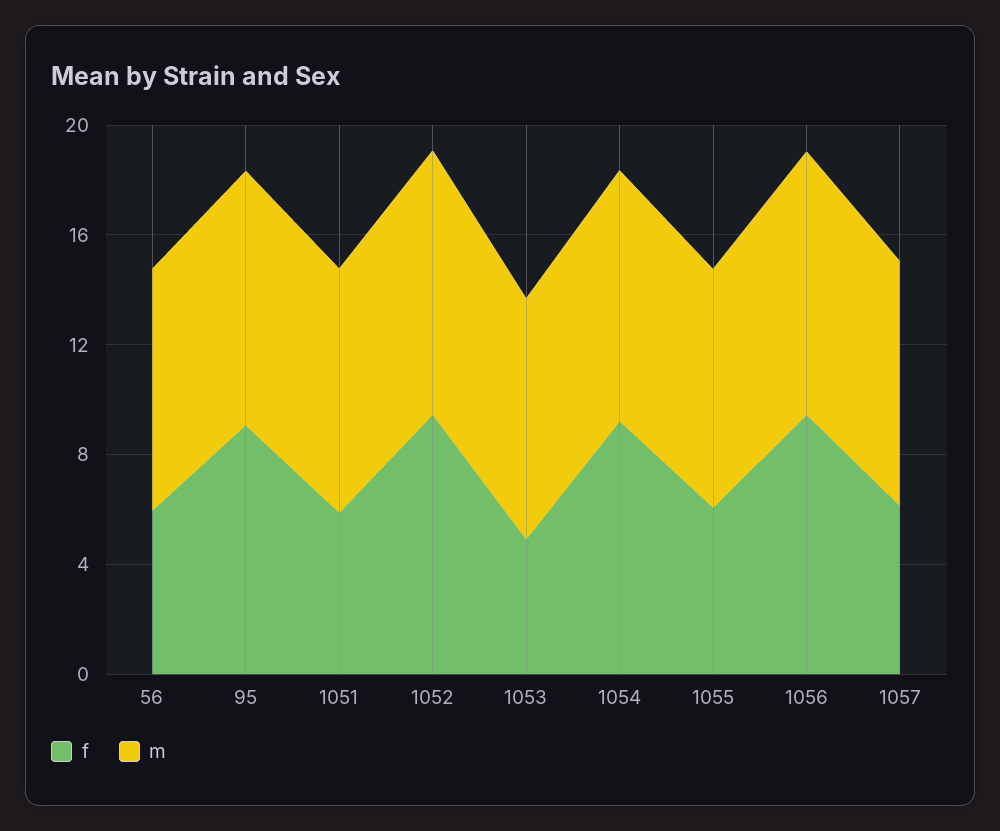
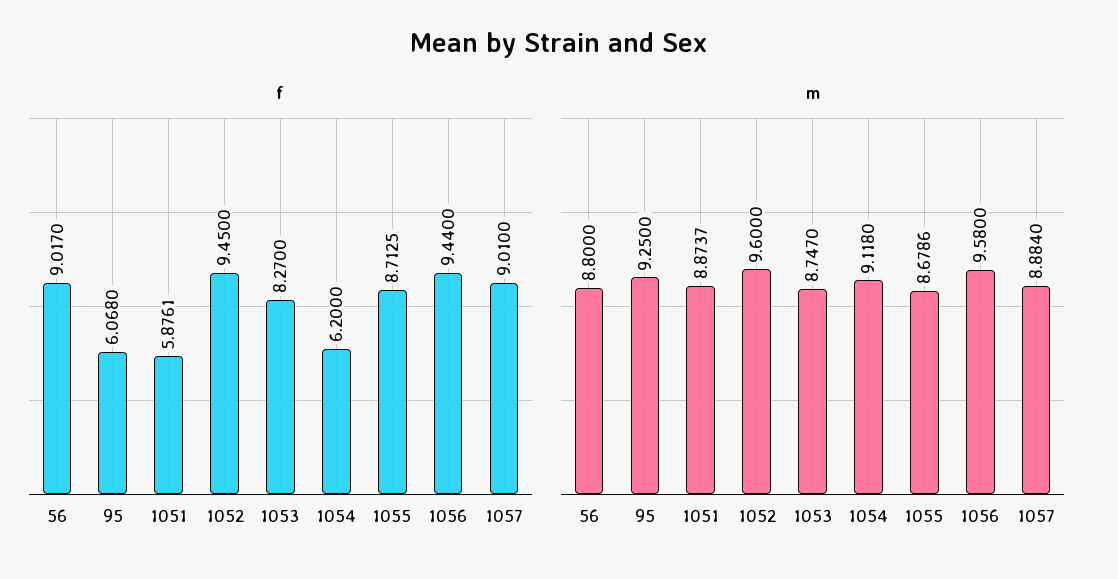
  {
    "f": {
-     "56": 6,
+     "56": 9.017,
-     "95": 9,
+     "95": 6.068,
      "1051": 5.8761,
      "1052": 9.45,
-     "1053": 5,
+     "1053": 8.27,
-     "1054": 9,
+     "1054": 6.2,
-     "1055": 6,
+     "1055": 8.7125,
      "1056": 9.44,
-     "1057": 6
+     "1057": 9.01
    },
    "m": {
      "56": 8.8,
      "95": 9.25,
      "1051": 8.8737,
      "1052": 9.6,
      "1053": 8.747,
      "1054": 9.118,
      "1055": 8.6786,
      "1056": 9.58,
      "1057": 8.884
    }
  }

